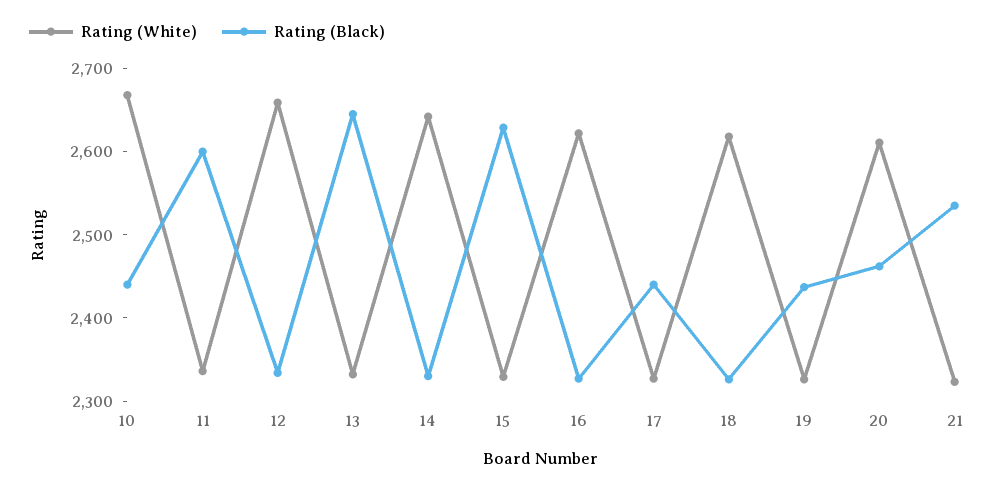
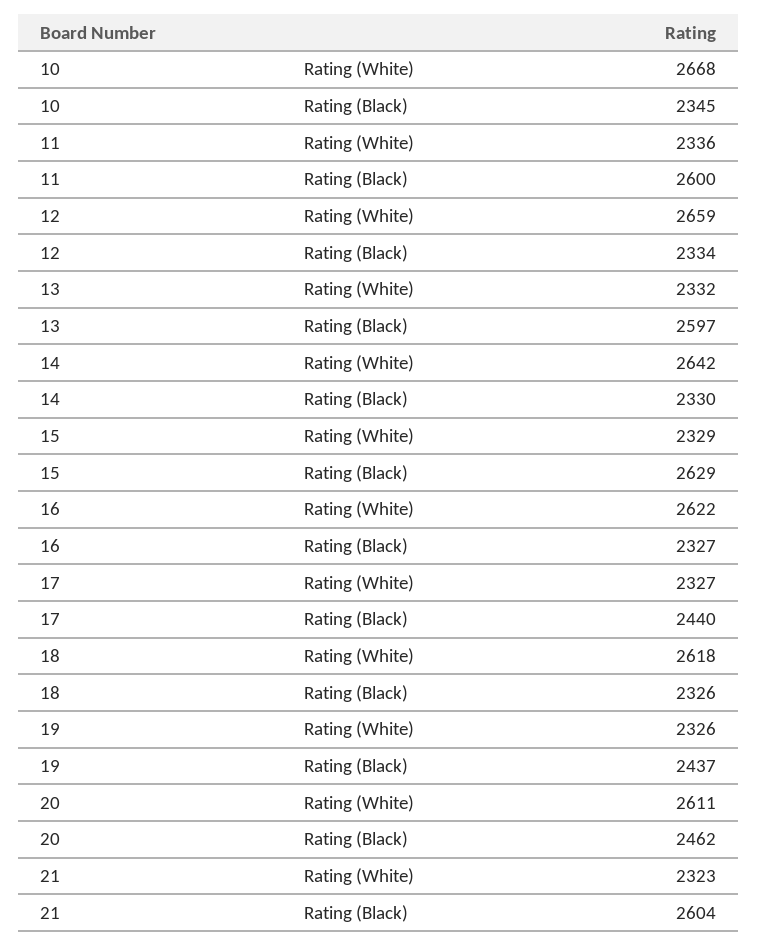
  {
    "Rating (White)": {
      "10": 2668,
      "11": 2336,
      "12": 2659,
      "13": 2332,
      "14": 2642,
      "15": 2329,
      "16": 2622,
      "17": 2327,
      "18": 2618,
      "19": 2326,
      "20": 2611,
      "21": 2323
    },
    "Rating (Black)": {
-     "10": 2440,
+     "10": 2345,
      "11": 2600,
      "12": 2334,
-     "13": 2640,
+     "13": 2597,
      "14": 2330,
      "15": 2629,
      "16": 2327,
      "17": 2440,
      "18": 2326,
      "19": 2437,
      "20": 2462,
-     "21": 2540
+     "21": 2604
    }
  }

